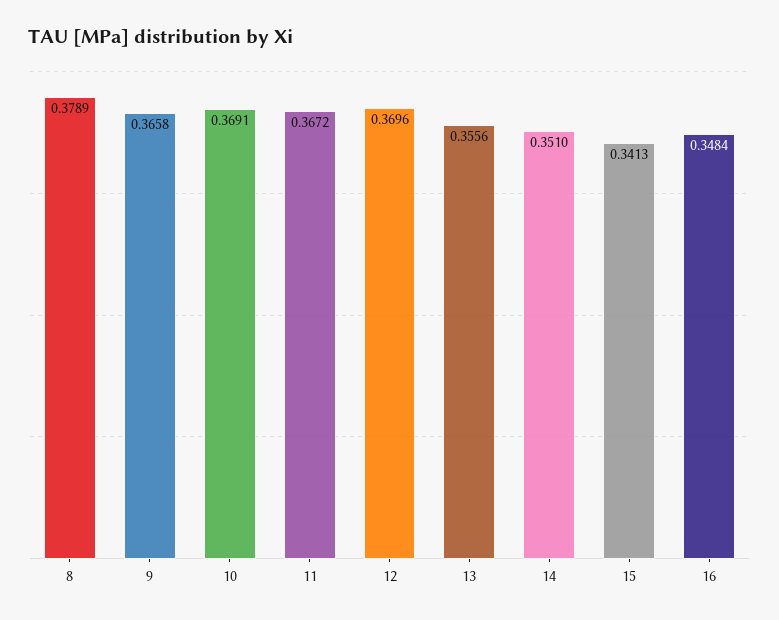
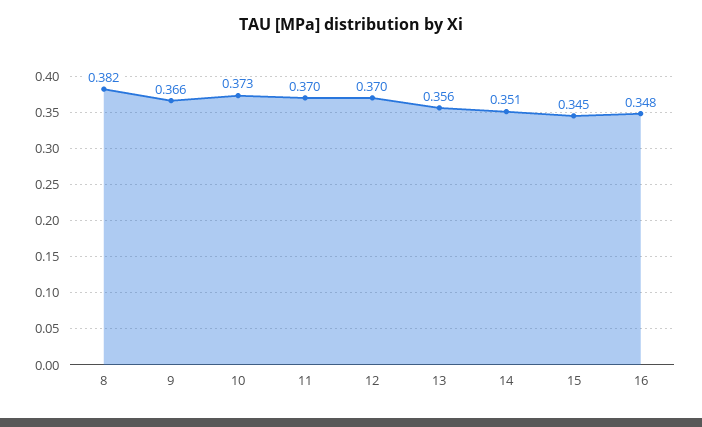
  {
-   "8": 0.3789,
+   "8": 0.382,
    "9": 0.3658,
-   "10": 0.3691,
+   "10": 0.373,
-   "11": 0.3672,
+   "11": 0.37,
    "12": 0.3696,
    "13": 0.3556,
    "14": 0.351,
-   "15": 0.3413,
+   "15": 0.345,
    "16": 0.3484
  }

